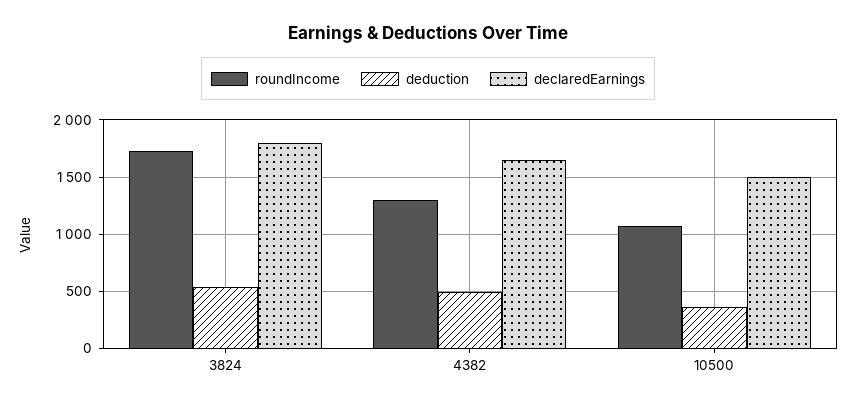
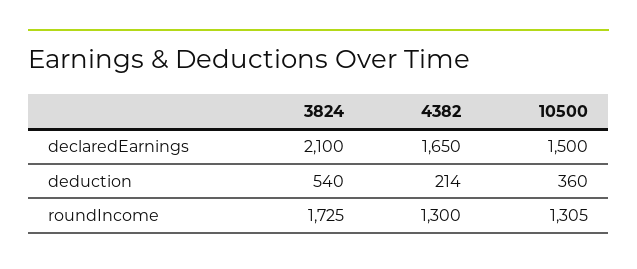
  {
    "roundIncome": {
      "3824": 1725,
      "4382": 1300,
-     "10500": 1100
+     "10500": 1305
    },
    "deduction": {
      "3824": 540,
-     "4382": 500,
+     "4382": 214,
      "10500": 360
    },
    "declaredEarnings": {
-     "3824": 1800,
+     "3824": 2100,
      "4382": 1650,
      "10500": 1500
    }
  }

